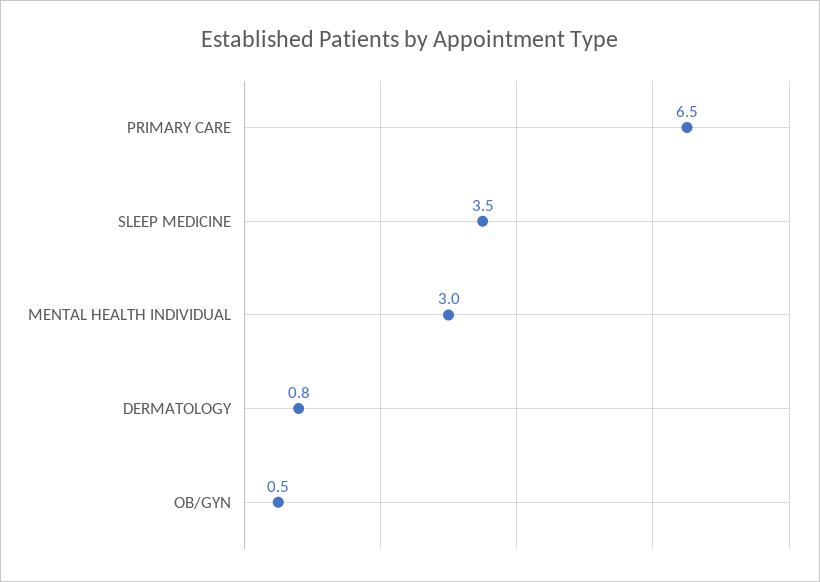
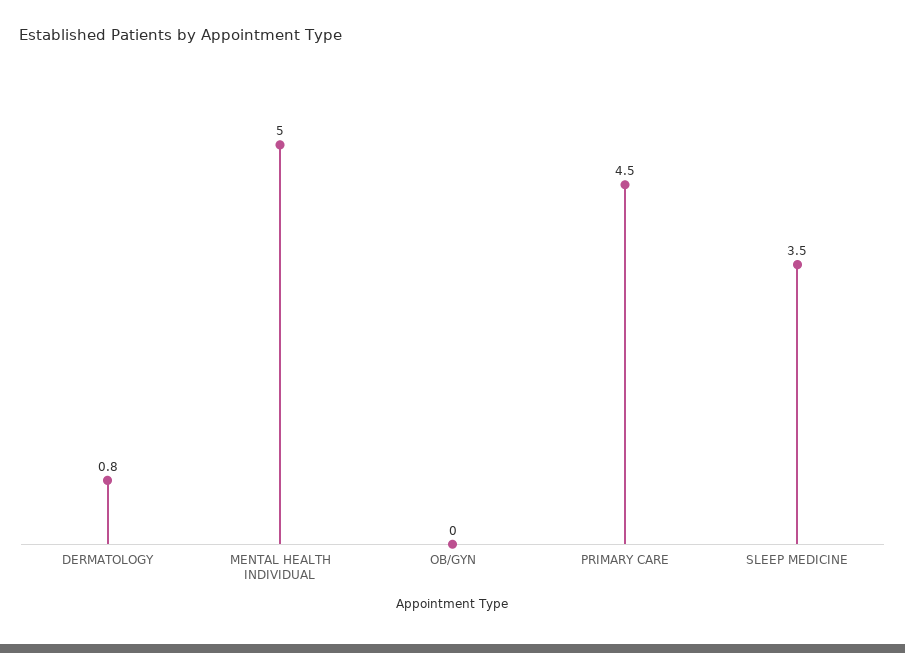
  {
-   "PRIMARY CARE": 6.5,
+   "PRIMARY CARE": 4.5,
    "SLEEP MEDICINE": 3.5,
-   "MENTAL HEALTH INDIVIDUAL": 3,
+   "MENTAL HEALTH INDIVIDUAL": 5,
    "DERMATOLOGY": 0.8,
-   "OB/GYN": 0.5
+   "OB/GYN": 0
  }

